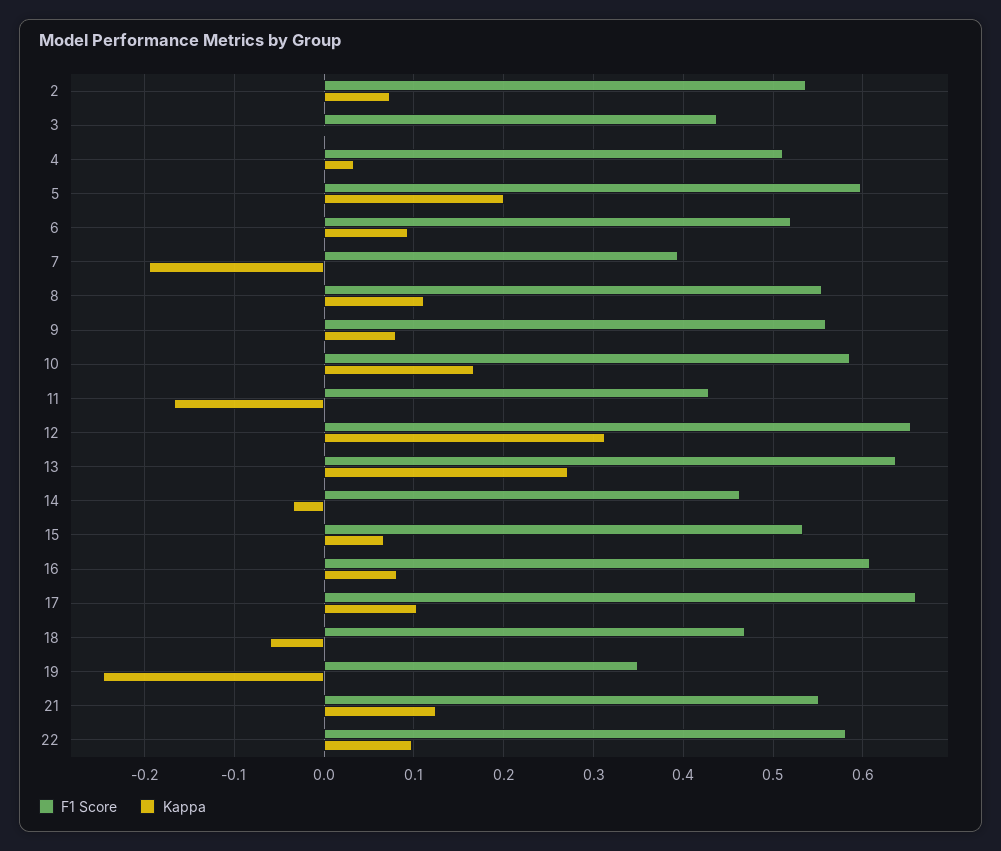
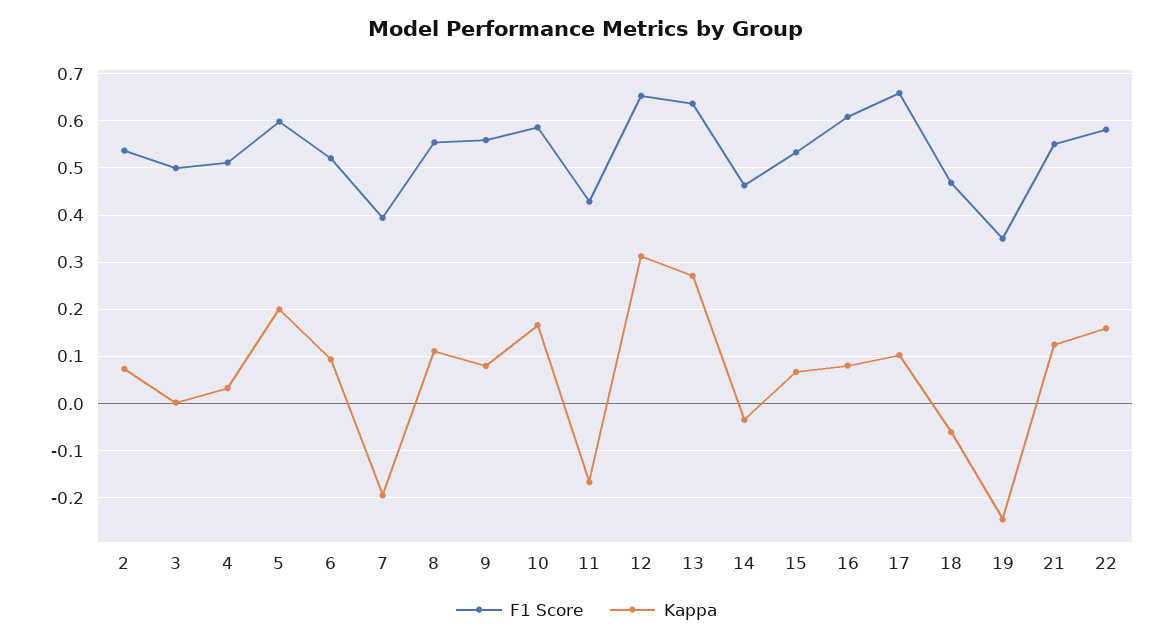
  {
    "F1 Score": {
      "2": 0.54,
-     "3": 0.44,
+     "3": 0.5,
      "4": 0.51,
      "5": 0.6,
      "6": 0.52,
      "7": 0.39,
      "8": 0.55,
      "9": 0.56,
      "10": 0.59,
      "11": 0.43,
      "12": 0.65,
      "13": 0.64,
      "14": 0.46,
      "15": 0.53,
      "16": 0.61,
      "17": 0.66,
      "18": 0.47,
      "19": 0.35,
      "21": 0.55,
      "22": 0.58
    },
    "Kappa": {
      "2": 0.07,
      "3": 0,
      "4": 0.03,
      "5": 0.2,
      "6": 0.09,
      "7": -0.19,
      "8": 0.11,
      "9": 0.08,
      "10": 0.17,
      "11": -0.17,
      "12": 0.31,
      "13": 0.27,
      "14": -0.03,
      "15": 0.07,
      "16": 0.08,
      "17": 0.1,
      "18": -0.06,
      "19": -0.25,
      "21": 0.13,
-     "22": 0.1
+     "22": 0.16
    }
  }

